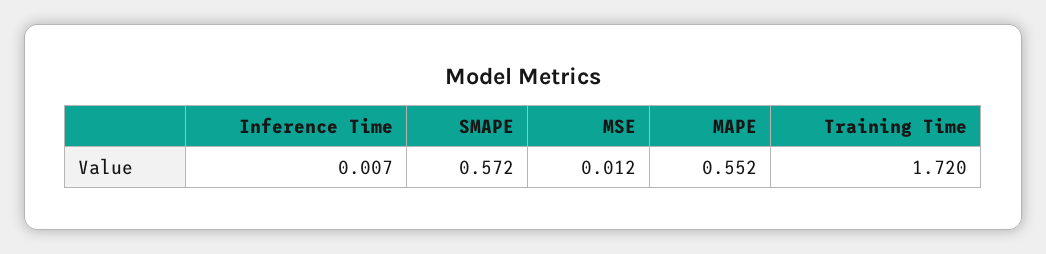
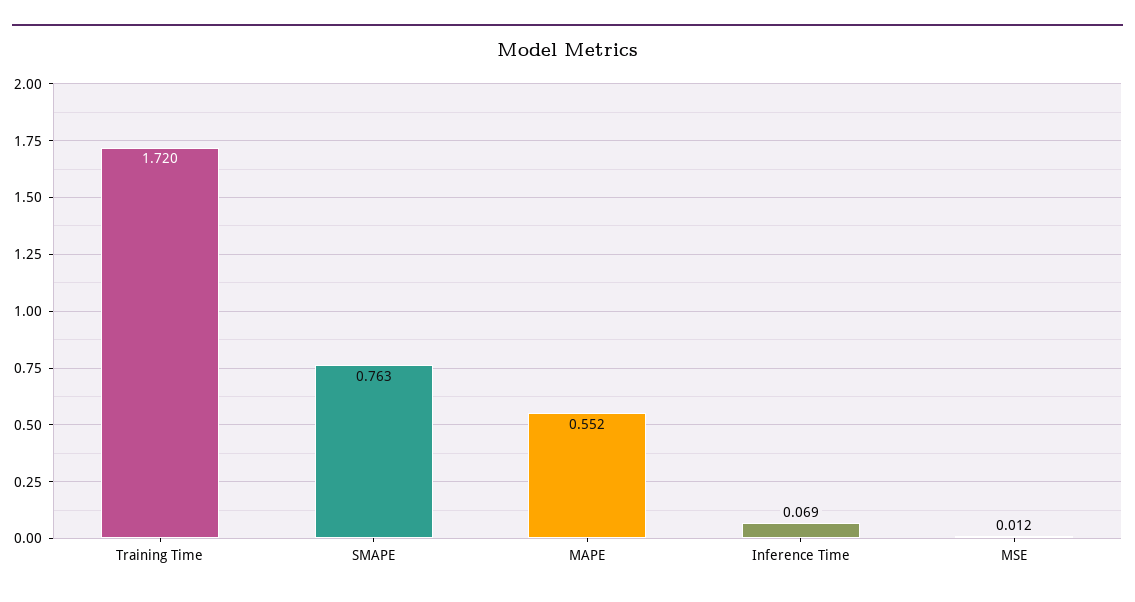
  {
-   "Inference Time": 0.007,
+   "Inference Time": 0.069,
-   "SMAPE": 0.572,
+   "SMAPE": 0.763,
    "MSE": 0.012,
    "MAPE": 0.552,
    "Training Time": 1.72
  }

